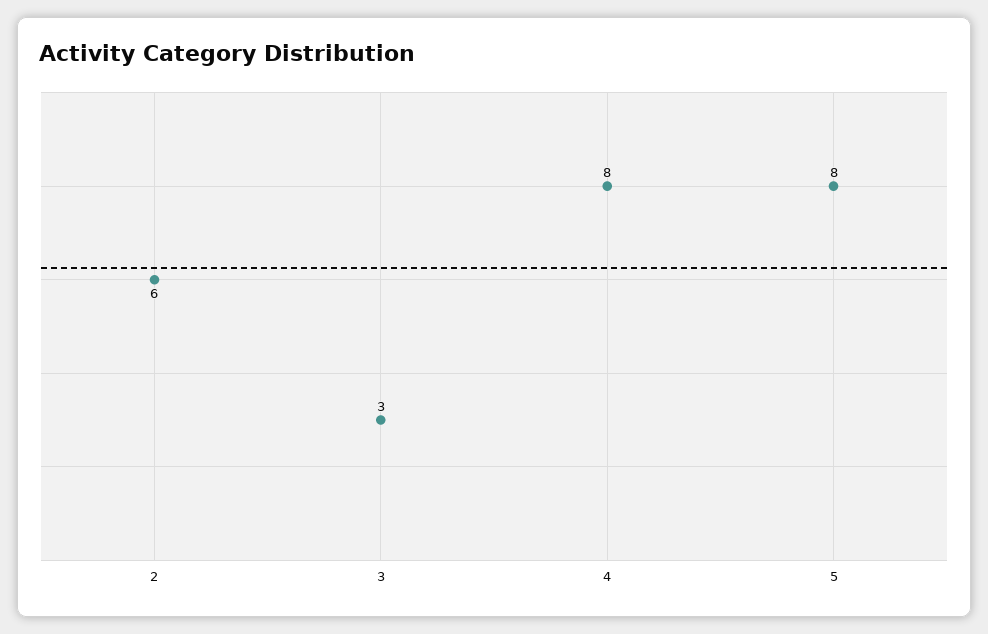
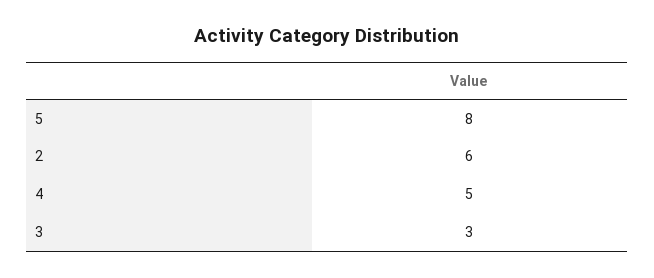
  {
    "2": 6,
    "3": 3,
-   "4": 8,
+   "4": 5,
    "5": 8
  }

